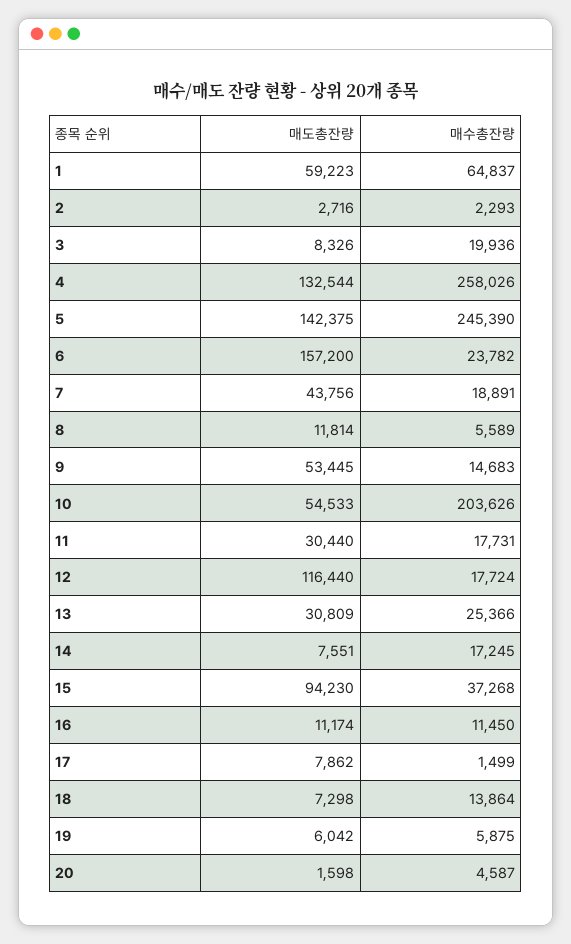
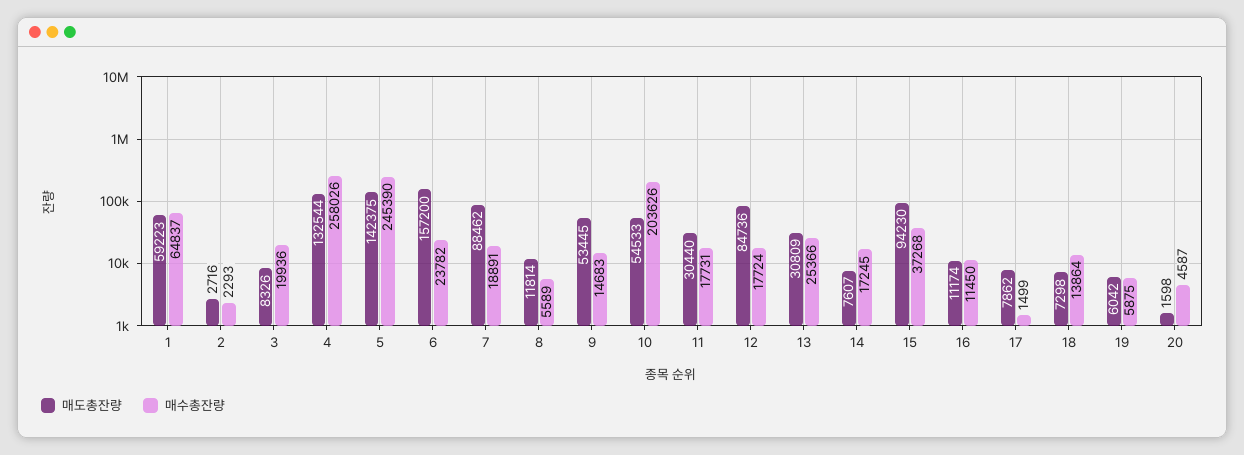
  {
    "매도총잔량": {
      "1": 59223,
      "2": 2716,
      "3": 8326,
      "4": 132544,
      "5": 142375,
      "6": 157200,
-     "7": 43756,
+     "7": 88462,
      "8": 11814,
      "9": 53445,
      "10": 54533,
      "11": 30440,
-     "12": 116440,
+     "12": 84736,
      "13": 30809,
-     "14": 7551,
+     "14": 7607,
      "15": 94230,
      "16": 11174,
      "17": 7862,
      "18": 7298,
      "19": 6042,
      "20": 1598
    },
    "매수총잔량": {
      "1": 64837,
      "2": 2293,
      "3": 19936,
      "4": 258026,
      "5": 245390,
      "6": 23782,
      "7": 18891,
      "8": 5589,
      "9": 14683,
      "10": 203626,
      "11": 17731,
      "12": 17724,
      "13": 25366,
      "14": 17245,
      "15": 37268,
      "16": 11450,
      "17": 1499,
      "18": 13864,
      "19": 5875,
      "20": 4587
    }
  }

